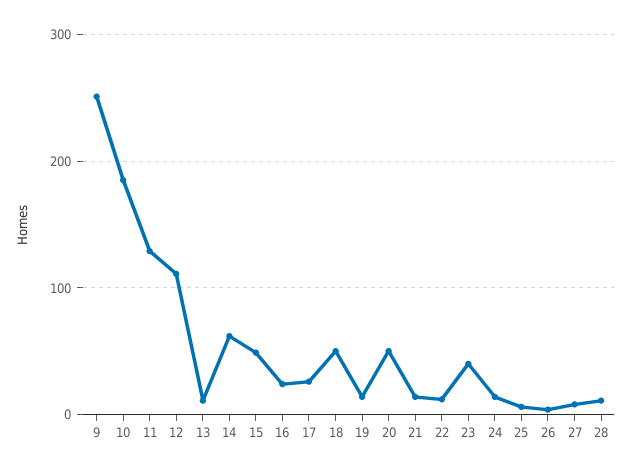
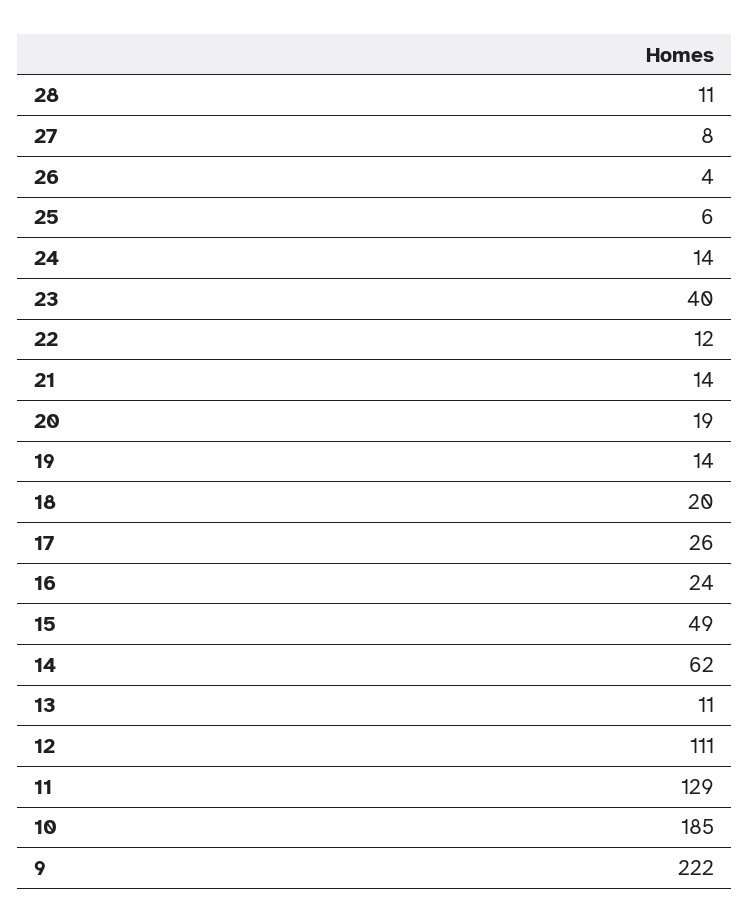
  {
-   "9": 250,
+   "9": 222,
    "10": 185,
    "11": 129,
    "12": 111,
    "13": 11,
    "14": 62,
    "15": 49,
    "16": 24,
    "17": 26,
-   "18": 50,
+   "18": 20,
    "19": 14,
-   "20": 50,
+   "20": 19,
    "21": 14,
    "22": 12,
    "23": 40,
    "24": 14,
    "25": 6,
    "26": 4,
    "27": 8,
    "28": 11
  }

